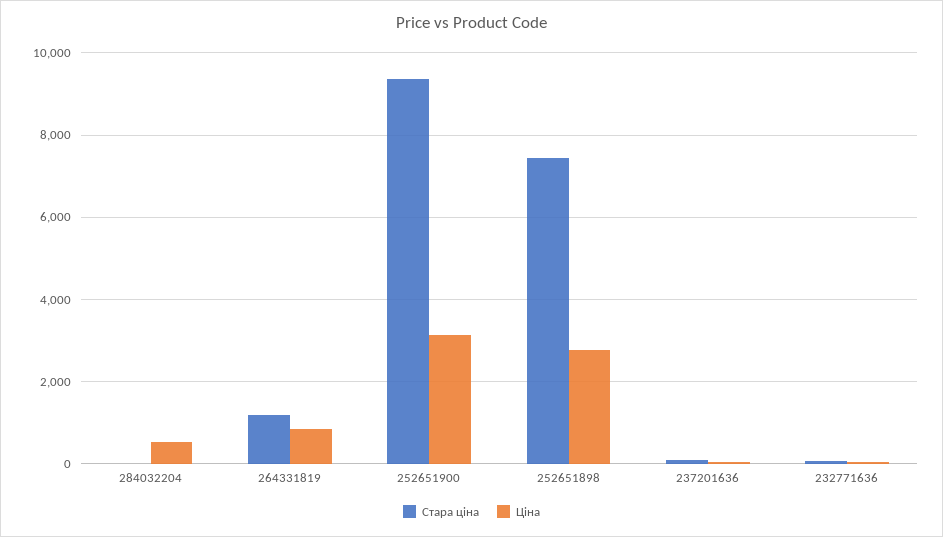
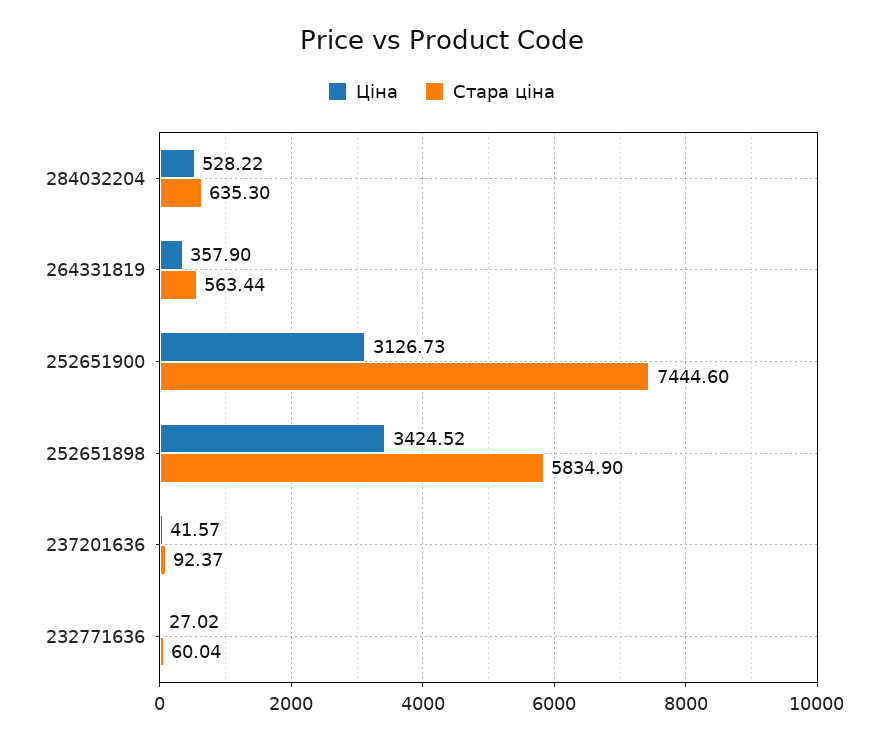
  {
    "Стара ціна": {
-     "284032204": 0,
+     "284032204": 635.3,
-     "264331819": 1200,
+     "264331819": 563.44,
-     "252651900": 9400,
+     "252651900": 7444.6,
-     "252651898": 7400,
+     "252651898": 5834.9,
      "237201636": 92.37,
      "232771636": 60.04
    },
    "Ціна": {
      "284032204": 528.22,
-     "264331819": 800,
+     "264331819": 357.9,
      "252651900": 3126.73,
-     "252651898": 2800,
+     "252651898": 3424.52,
      "237201636": 41.57,
      "232771636": 27.02
    }
  }

